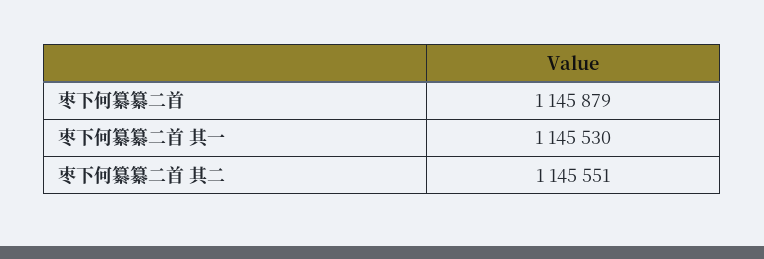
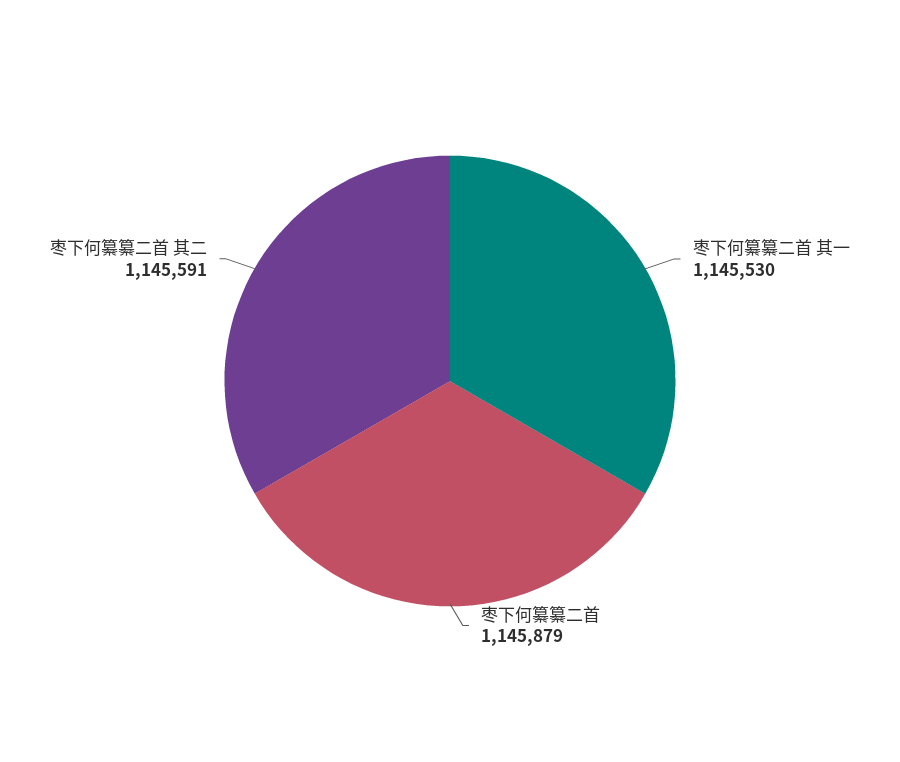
  {
    "枣下何纂纂二首": 1145879,
    "枣下何纂纂二首 其一": 1145530,
-   "枣下何纂纂二首 其二": 1145551
+   "枣下何纂纂二首 其二": 1145591
  }

